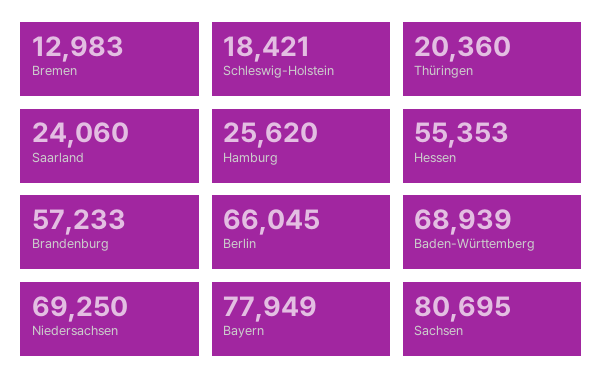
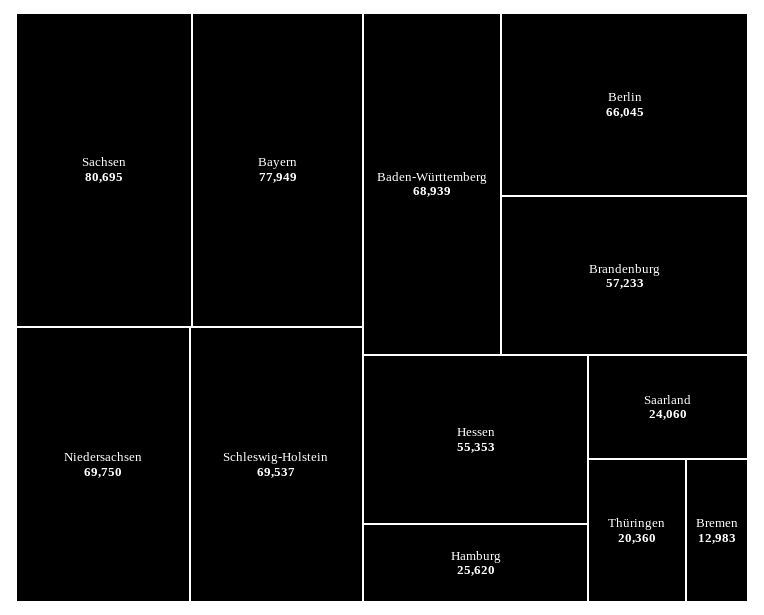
  {
    "Bremen": 12983,
-   "Schleswig-Holstein": 18421,
+   "Schleswig-Holstein": 69537,
    "Thüringen": 20360,
    "Saarland": 24060,
    "Hamburg": 25620,
    "Hessen": 55353,
    "Brandenburg": 57233,
    "Berlin": 66045,
    "Baden-Württemberg": 68939,
-   "Niedersachsen": 69250,
+   "Niedersachsen": 69750,
    "Bayern": 77949,
    "Sachsen": 80695
  }

